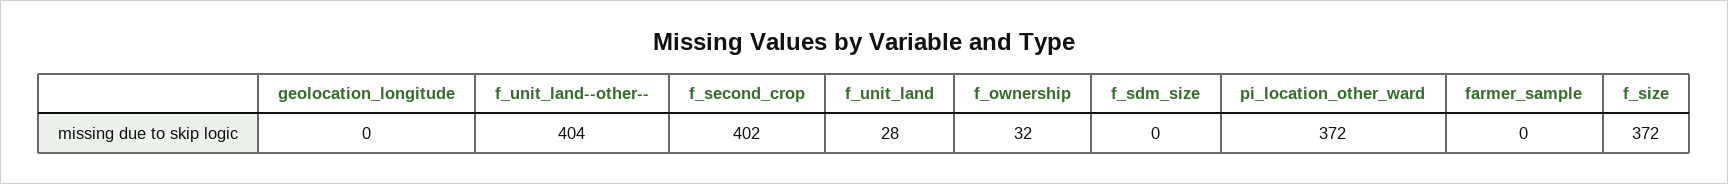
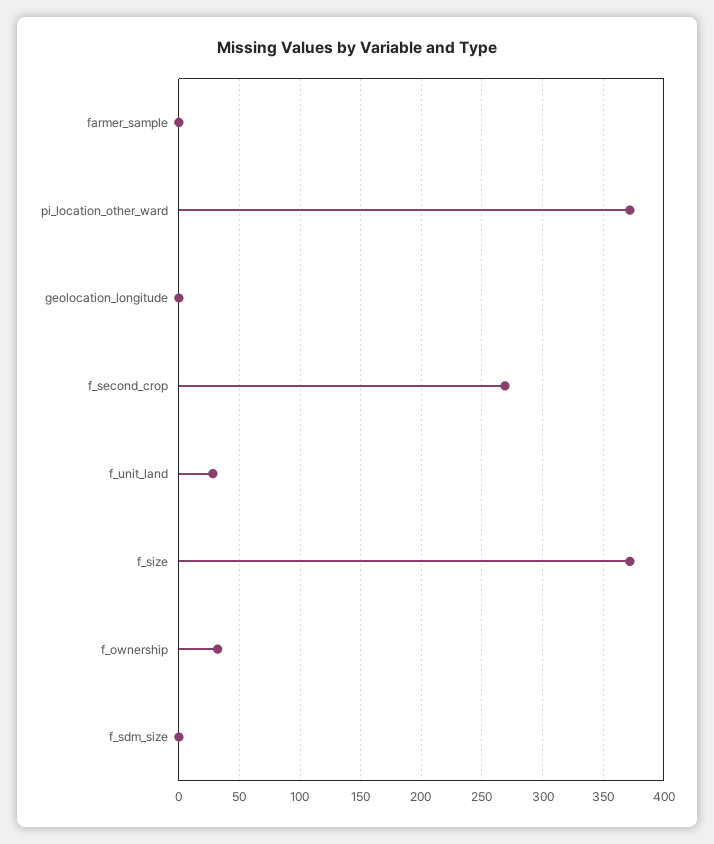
  {
    "geolocation_longitude": 0,
-   "f_unit_land--other--": 404,
-   "f_second_crop": 402,
+   "f_second_crop": 270,
    "f_unit_land": 28,
    "f_ownership": 32,
    "f_sdm_size": 0,
    "pi_location_other_ward": 372,
    "farmer_sample": 0,
    "f_size": 372
  }

